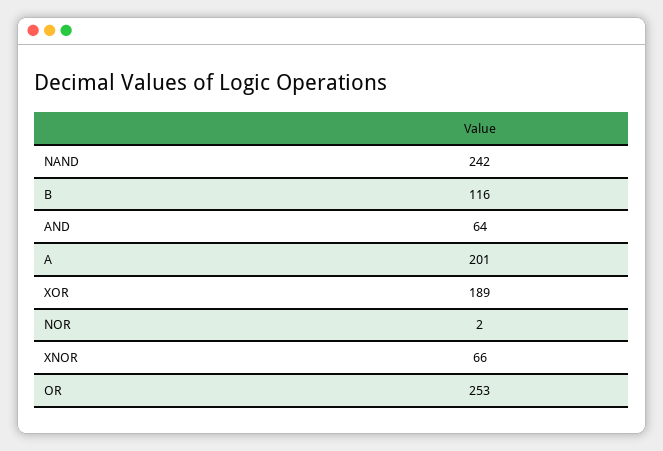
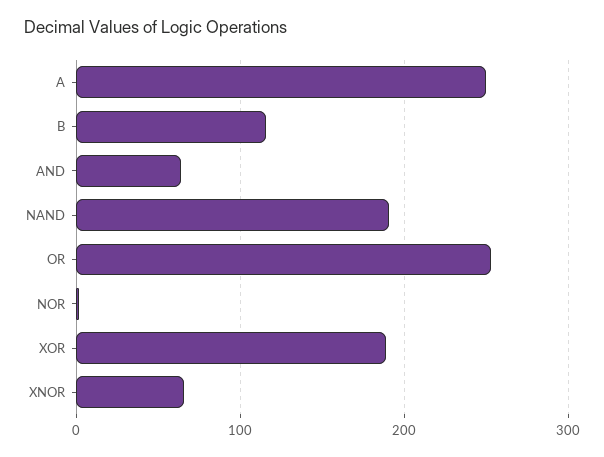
  {
-   "NAND": 242,
+   "NAND": 190,
    "B": 116,
    "AND": 64,
-   "A": 201,
+   "A": 250,
    "XOR": 189,
    "NOR": 2,
    "XNOR": 66,
    "OR": 253
  }

